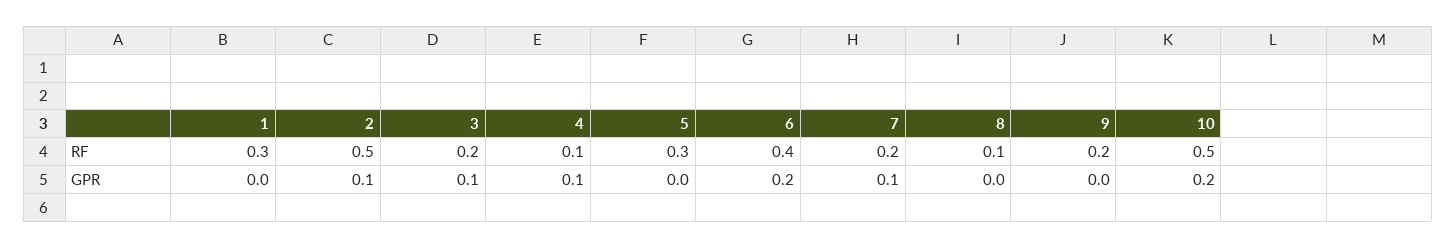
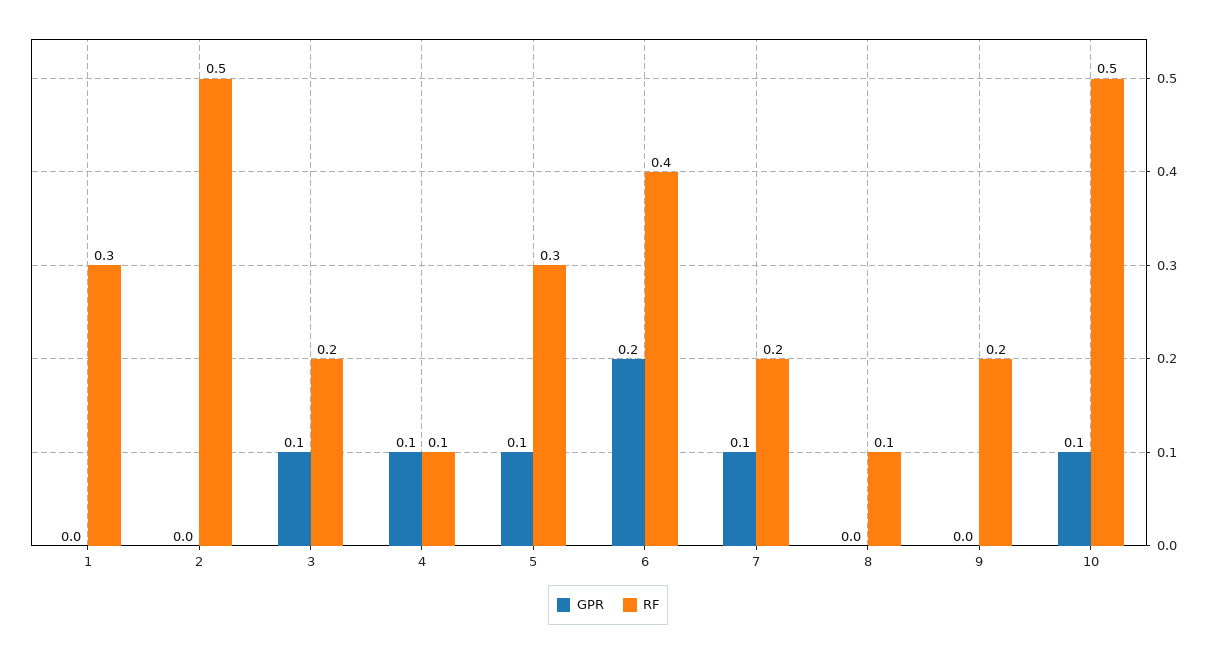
  {
    "RF": {
      "1": 0.3,
      "2": 0.5,
      "3": 0.2,
      "4": 0.1,
      "5": 0.3,
      "6": 0.4,
      "7": 0.2,
      "8": 0.1,
      "9": 0.2,
      "10": 0.5
    },
    "GPR": {
      "1": 0,
-     "2": 0.1,
+     "2": 0,
      "3": 0.1,
      "4": 0.1,
-     "5": 0,
+     "5": 0.1,
      "6": 0.2,
      "7": 0.1,
      "8": 0,
      "9": 0,
-     "10": 0.2
+     "10": 0.1
    }
  }

